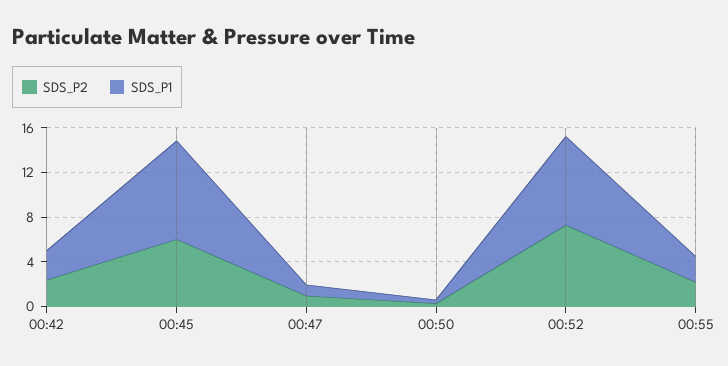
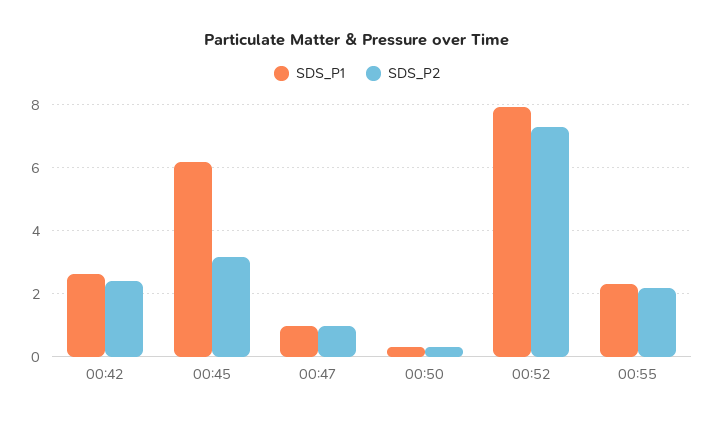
  {
    "SDS_P2": {
      "00:42": 2.4,
-     "00:45": 6,
+     "00:45": 3.2,
      "00:47": 1,
      "00:50": 0.4,
      "00:52": 7.4,
      "00:55": 2.2
    },
    "SDS_P1": {
      "00:42": 2.6,
-     "00:45": 9,
+     "00:45": 6.2,
      "00:47": 1,
      "00:50": 0.4,
      "00:52": 8,
      "00:55": 2.4
    }
  }

